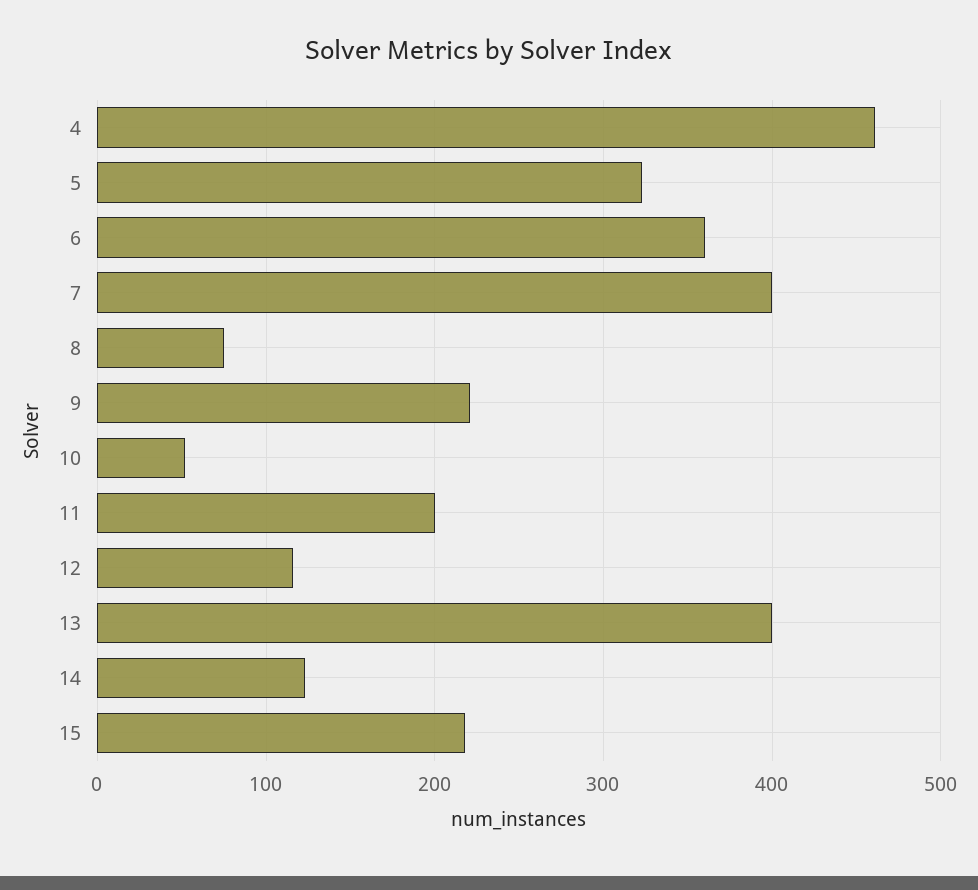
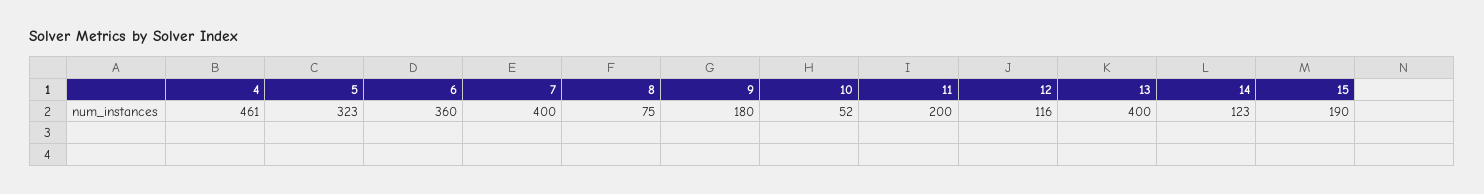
  {
    "4": 461,
    "5": 323,
    "6": 360,
    "7": 400,
    "8": 75,
-   "9": 220,
+   "9": 180,
    "10": 52,
    "11": 200,
    "12": 116,
    "13": 400,
    "14": 123,
-   "15": 220
+   "15": 190
  }

